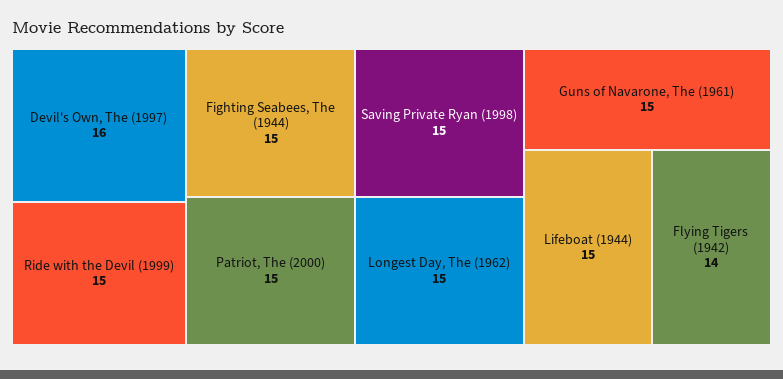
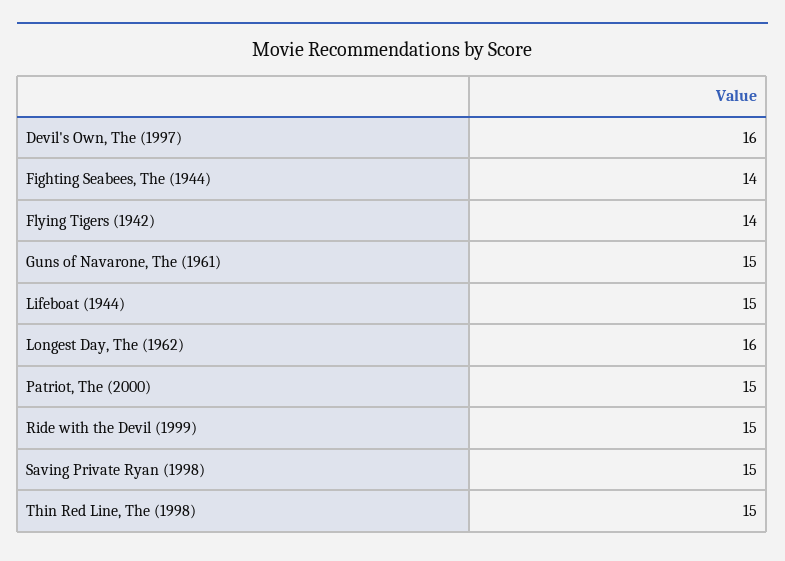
  {
    "Devil's Own, The (1997)": 16,
    "Ride with the Devil (1999)": 15,
-   "Fighting Seabees, The (1944)": 15,
+   "Fighting Seabees, The (1944)": 14,
    "Patriot, The (2000)": 15,
    "Saving Private Ryan (1998)": 15,
-   "Longest Day, The (1962)": 15,
+   "Longest Day, The (1962)": 16,
    "Guns of Navarone, The (1961)": 15,
    "Lifeboat (1944)": 15,
-   "Flying Tigers (1942)": 14
+   "Flying Tigers (1942)": 14,
+   "Thin Red Line, The (1998)": 15
  }

